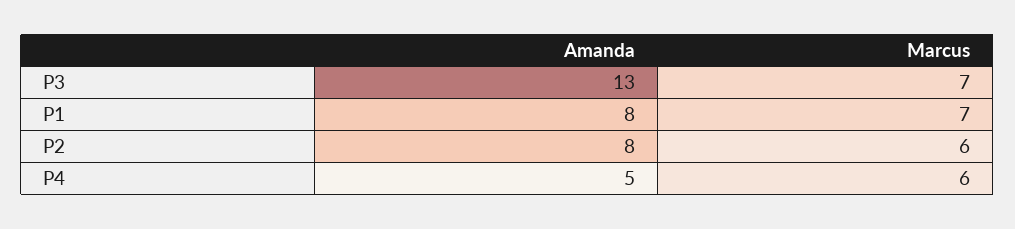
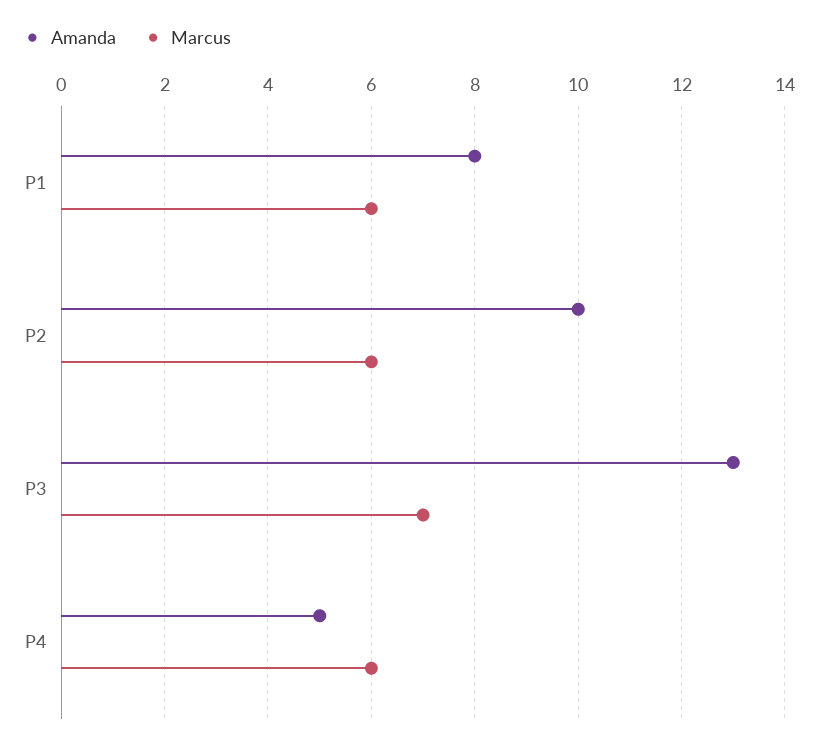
  {
    "Amanda": {
      "P3": 13,
      "P1": 8,
-     "P2": 8,
+     "P2": 10,
      "P4": 5
    },
    "Marcus": {
      "P3": 7,
-     "P1": 7,
+     "P1": 6,
      "P2": 6,
      "P4": 6
    }
  }

